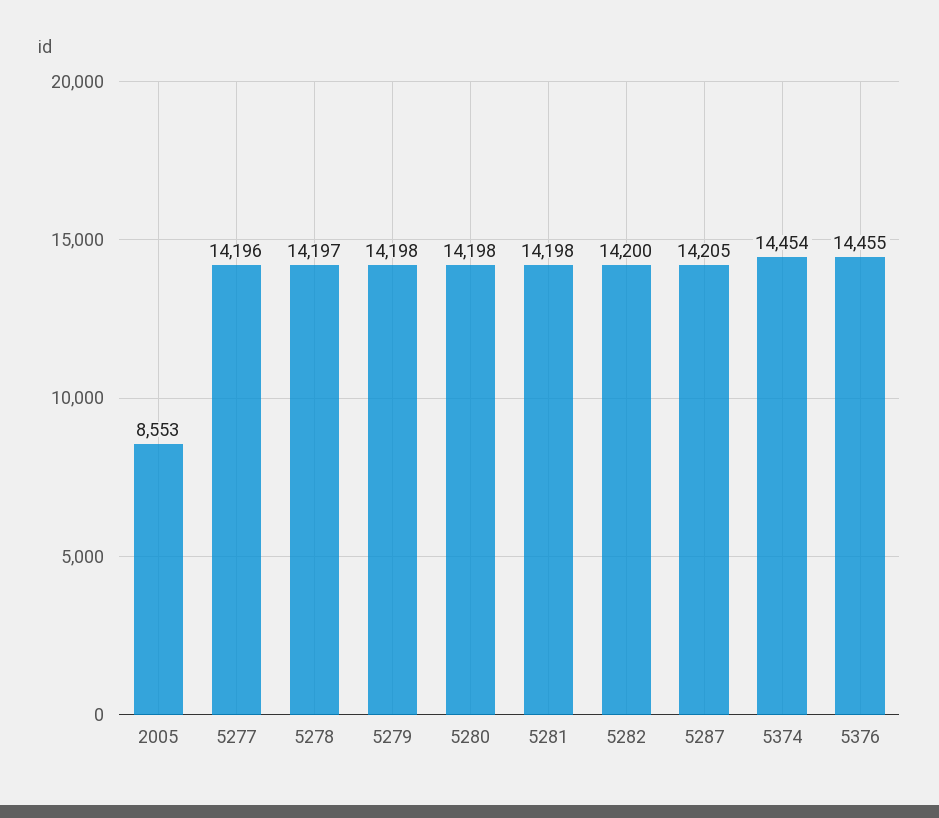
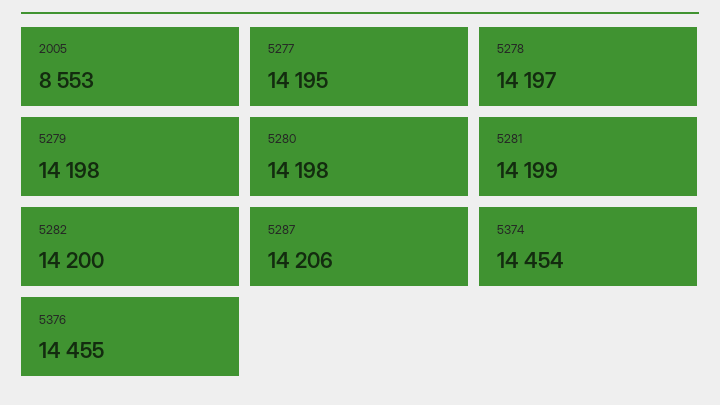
  {
    "2005": 8553,
-   "5277": 14196,
+   "5277": 14195,
    "5278": 14197,
    "5279": 14198,
    "5280": 14198,
-   "5281": 14198,
+   "5281": 14199,
    "5282": 14200,
-   "5287": 14205,
+   "5287": 14206,
    "5374": 14454,
    "5376": 14455
  }

